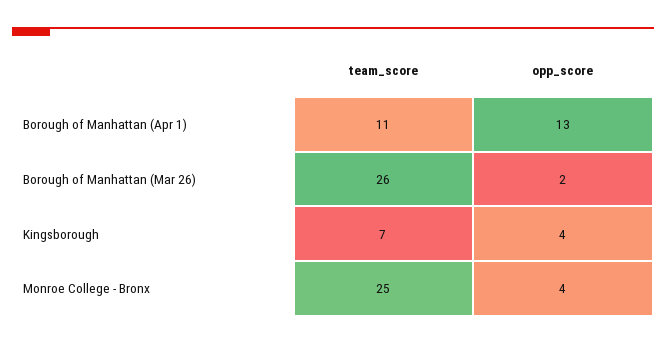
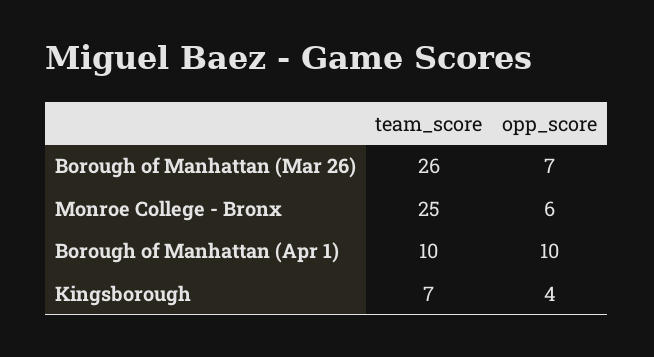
  {
    "team_score": {
-     "Borough of Manhattan (Apr 1)": 11,
+     "Borough of Manhattan (Apr 1)": 10,
      "Borough of Manhattan (Mar 26)": 26,
      "Kingsborough": 7,
      "Monroe College - Bronx": 25
    },
    "opp_score": {
-     "Borough of Manhattan (Apr 1)": 13,
+     "Borough of Manhattan (Apr 1)": 10,
-     "Borough of Manhattan (Mar 26)": 2,
+     "Borough of Manhattan (Mar 26)": 7,
      "Kingsborough": 4,
-     "Monroe College - Bronx": 4
+     "Monroe College - Bronx": 6
    }
  }

